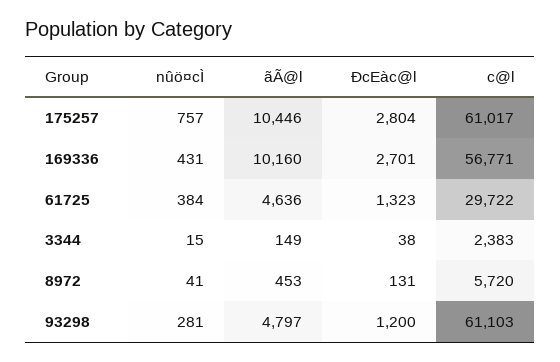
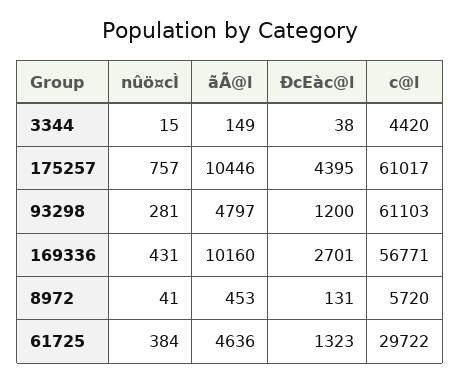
  {
    "nûö¤cÌ": {
      "175257": 757,
      "169336": 431,
      "61725": 384,
      "3344": 15,
      "8972": 41,
      "93298": 281
    },
    "ãÃ@l": {
      "175257": 10446,
      "169336": 10160,
      "61725": 4636,
      "3344": 149,
      "8972": 453,
      "93298": 4797
    },
    "ÐcEàc@l": {
-     "175257": 2804,
+     "175257": 4395,
      "169336": 2701,
      "61725": 1323,
      "3344": 38,
      "8972": 131,
      "93298": 1200
    },
    "c@l": {
      "175257": 61017,
      "169336": 56771,
      "61725": 29722,
-     "3344": 2383,
+     "3344": 4420,
      "8972": 5720,
      "93298": 61103
    }
  }

